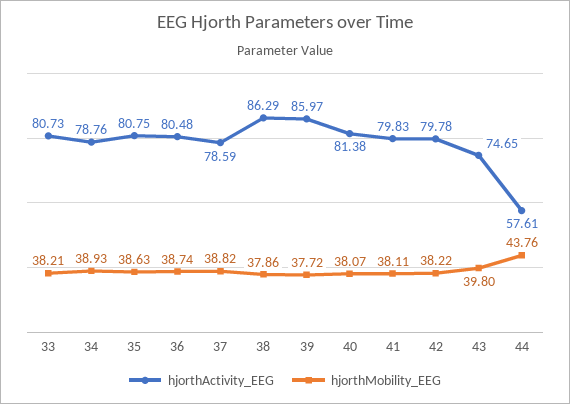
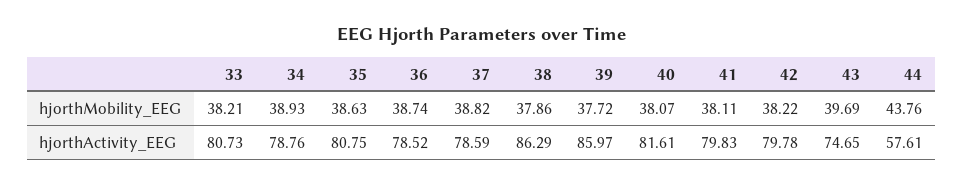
  {
    "hjorthActivity_EEG": {
      "33": 80.73,
      "34": 78.76,
      "35": 80.75,
-     "36": 80.48,
+     "36": 78.52,
      "37": 78.59,
      "38": 86.29,
      "39": 85.97,
-     "40": 81.38,
+     "40": 81.61,
      "41": 79.83,
      "42": 79.78,
      "43": 74.65,
      "44": 57.61
    },
    "hjorthMobility_EEG": {
      "33": 38.21,
      "34": 38.93,
      "35": 38.63,
      "36": 38.74,
      "37": 38.82,
      "38": 37.86,
      "39": 37.72,
      "40": 38.07,
      "41": 38.11,
      "42": 38.22,
-     "43": 39.8,
+     "43": 39.69,
      "44": 43.76
    }
  }

